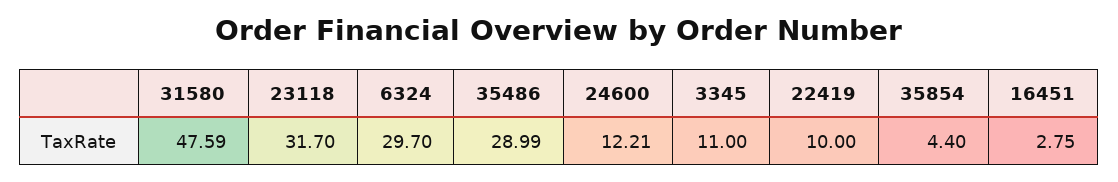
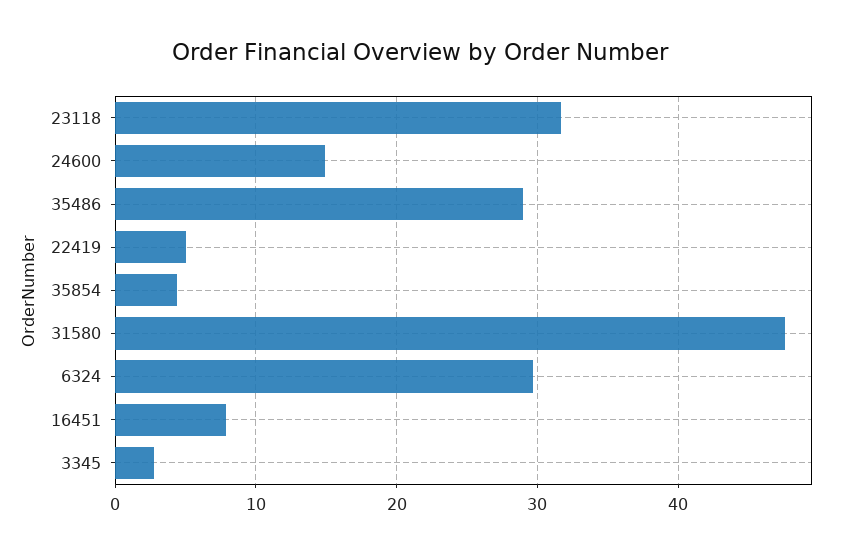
  {
    "31580": 47.59,
    "23118": 31.7,
    "6324": 29.7,
    "35486": 28.99,
-   "24600": 12.21,
+   "24600": 15,
-   "3345": 11,
+   "3345": 3,
-   "22419": 10,
+   "22419": 5,
    "35854": 4.4,
-   "16451": 2.75
+   "16451": 8
  }

